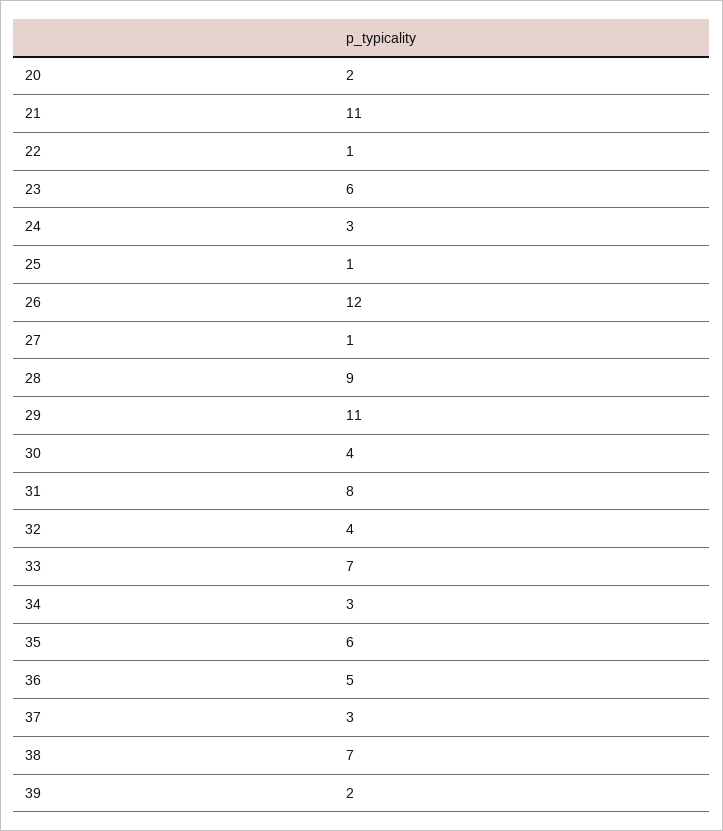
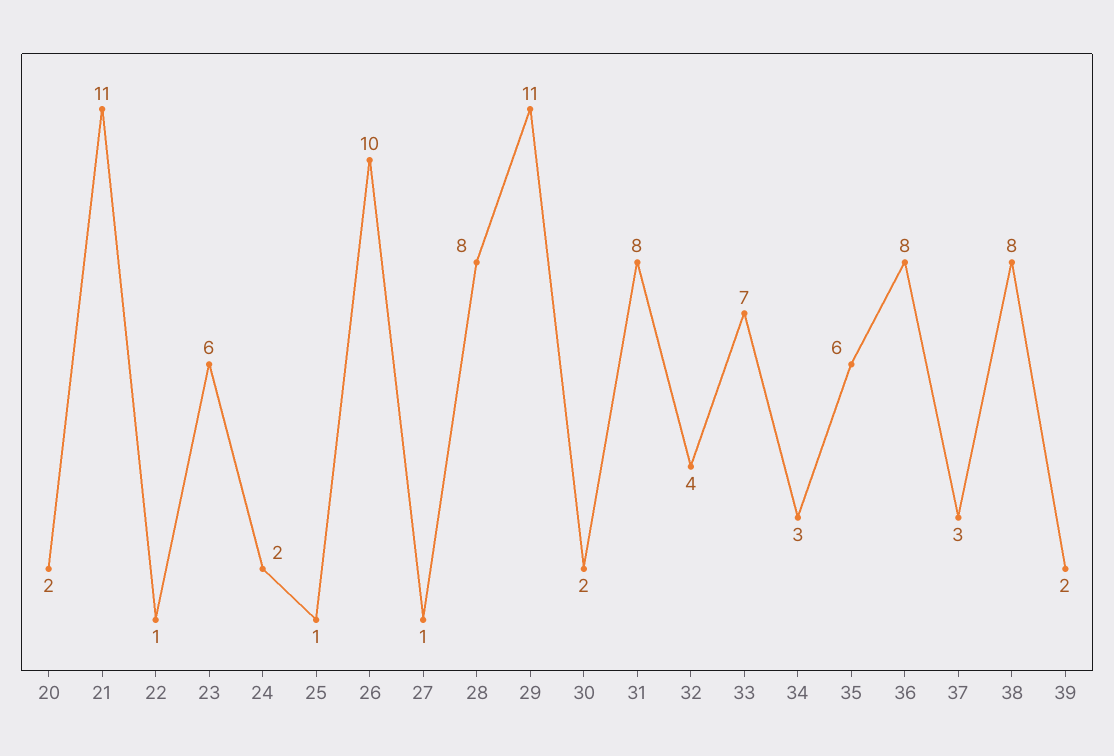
  {
    "20": 2,
    "21": 11,
    "22": 1,
    "23": 6,
-   "24": 3,
+   "24": 2,
    "25": 1,
-   "26": 12,
+   "26": 10,
    "27": 1,
-   "28": 9,
+   "28": 8,
    "29": 11,
-   "30": 4,
+   "30": 2,
    "31": 8,
    "32": 4,
    "33": 7,
    "34": 3,
    "35": 6,
-   "36": 5,
+   "36": 8,
    "37": 3,
-   "38": 7,
+   "38": 8,
    "39": 2
  }

